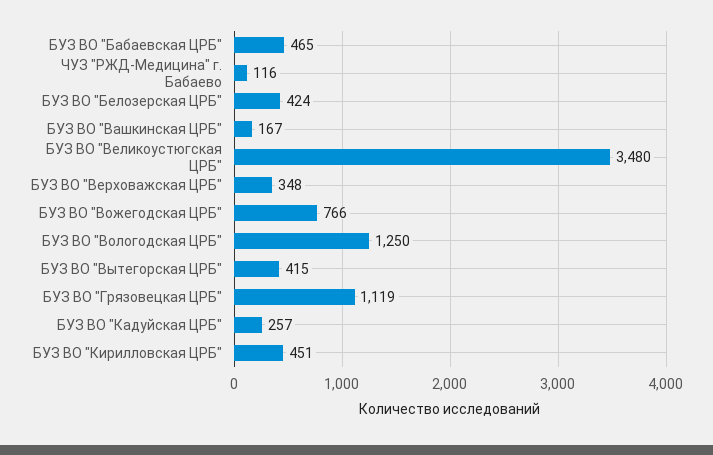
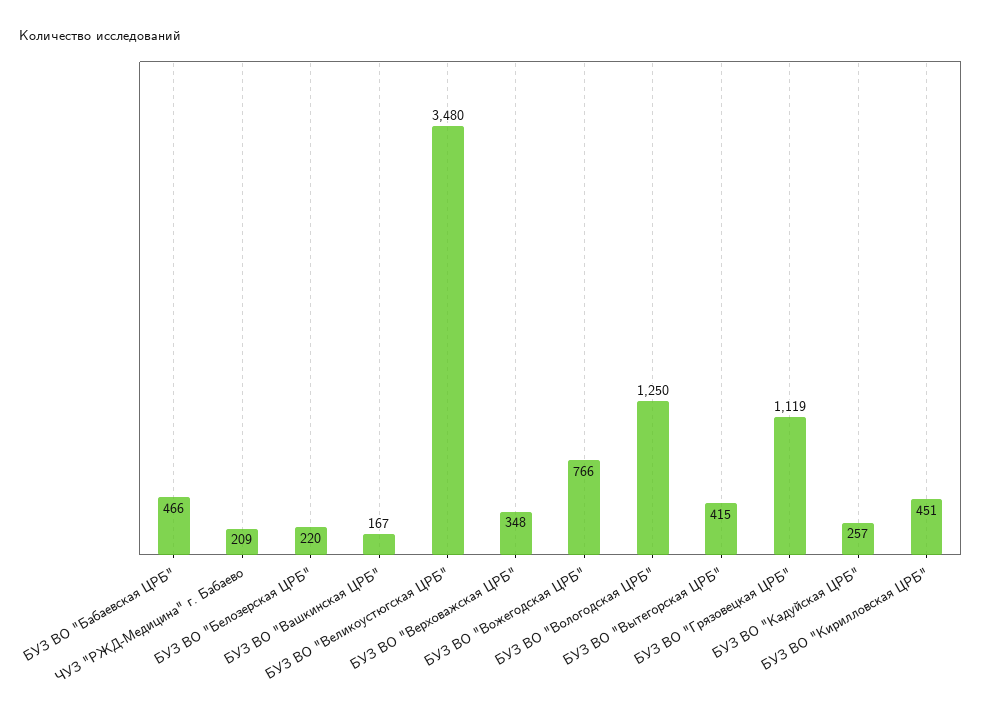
  {
-   "БУЗ ВО \"Бабаевская ЦРБ\"": 465,
+   "БУЗ ВО \"Бабаевская ЦРБ\"": 466,
-   "ЧУЗ \"РЖД-Медицина\" г. Бабаево": 116,
+   "ЧУЗ \"РЖД-Медицина\" г. Бабаево": 209,
-   "БУЗ ВО \"Белозерская ЦРБ\"": 424,
+   "БУЗ ВО \"Белозерская ЦРБ\"": 220,
    "БУЗ ВО \"Вашкинская ЦРБ\"": 167,
    "БУЗ ВО \"Великоустюгская ЦРБ\"": 3480,
    "БУЗ ВО \"Верховажская ЦРБ\"": 348,
    "БУЗ ВО \"Вожегодская ЦРБ\"": 766,
    "БУЗ ВО \"Вологодская ЦРБ\"": 1250,
    "БУЗ ВО \"Вытегорская ЦРБ\"": 415,
    "БУЗ ВО \"Грязовецкая ЦРБ\"": 1119,
    "БУЗ ВО \"Кадуйская ЦРБ\"": 257,
    "БУЗ ВО \"Кирилловская ЦРБ\"": 451
  }

